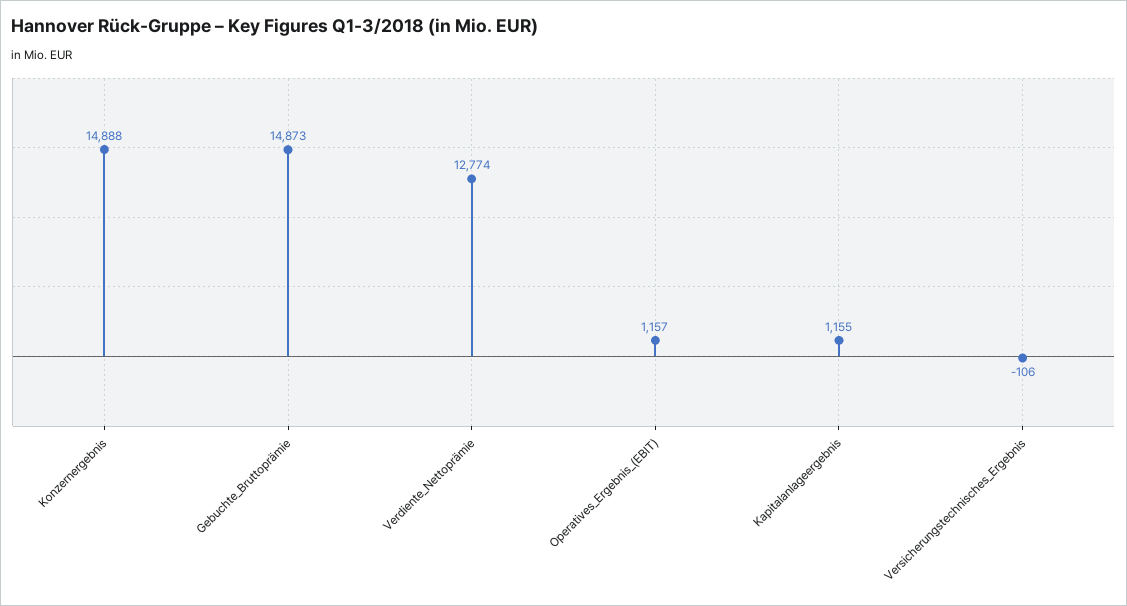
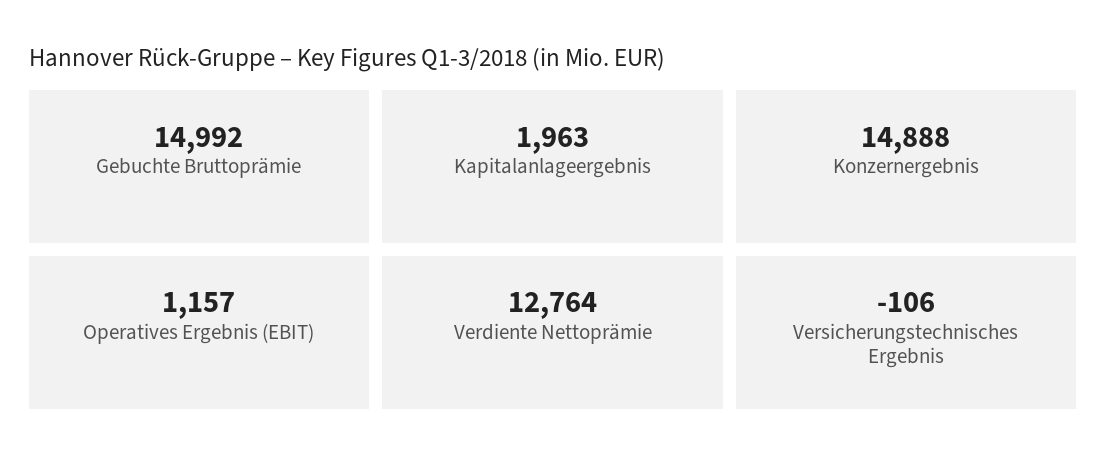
  {
    "Konzernergebnis": 14888,
-   "Gebuchte_Bruttoprämie": 14873,
+   "Gebuchte_Bruttoprämie": 14992,
-   "Verdiente_Nettoprämie": 12774,
+   "Verdiente_Nettoprämie": 12764,
    "Operatives_Ergebnis_(EBIT)": 1157,
-   "Kapitalanlageergebnis": 1155,
+   "Kapitalanlageergebnis": 1963,
    "Versicherungstechnisches_Ergebnis": -106
  }

